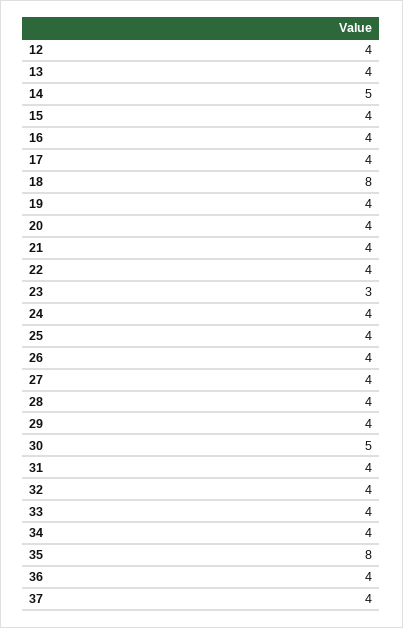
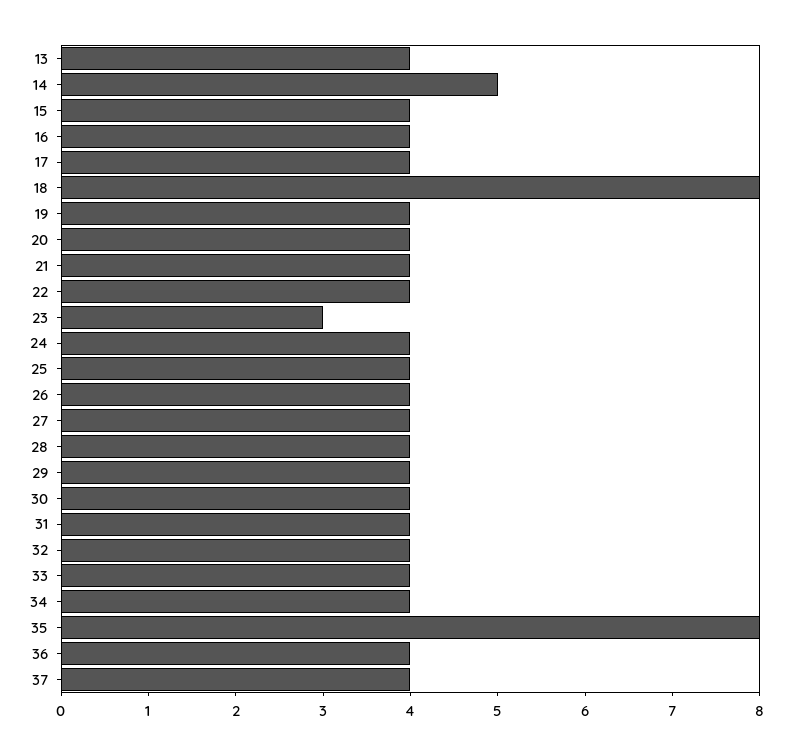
  {
-   "12": 4,
    "13": 4,
    "14": 5,
    "15": 4,
    "16": 4,
    "17": 4,
    "18": 8,
    "19": 4,
    "20": 4,
    "21": 4,
    "22": 4,
    "23": 3,
    "24": 4,
    "25": 4,
    "26": 4,
    "27": 4,
    "28": 4,
    "29": 4,
-   "30": 5,
+   "30": 4,
    "31": 4,
    "32": 4,
    "33": 4,
    "34": 4,
    "35": 8,
    "36": 4,
    "37": 4
  }

